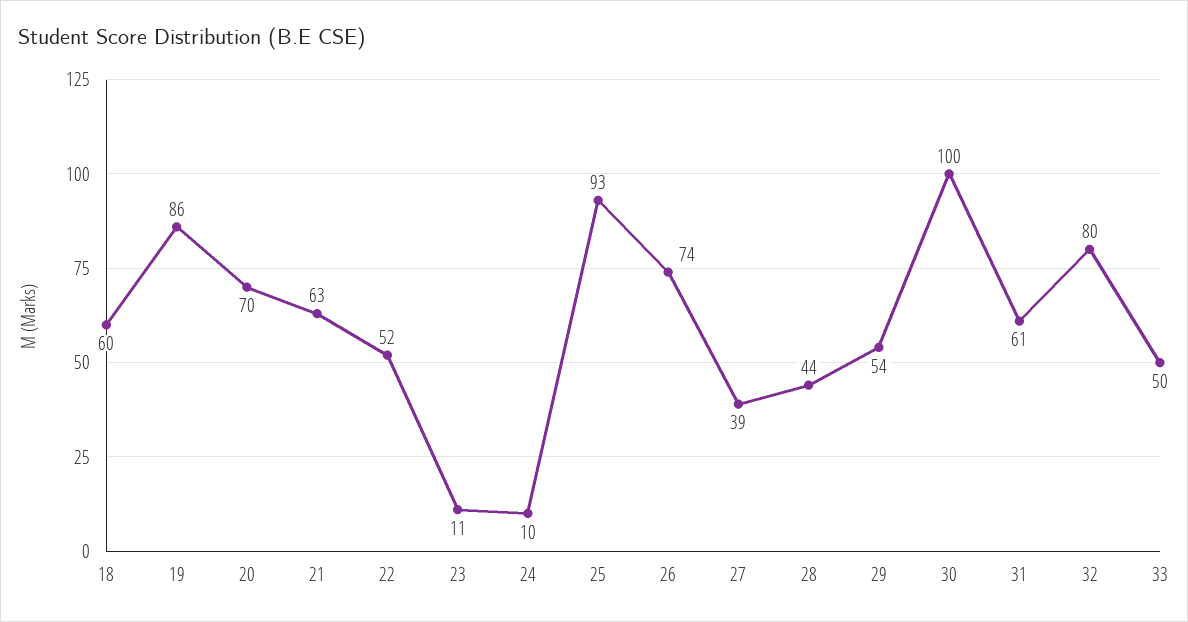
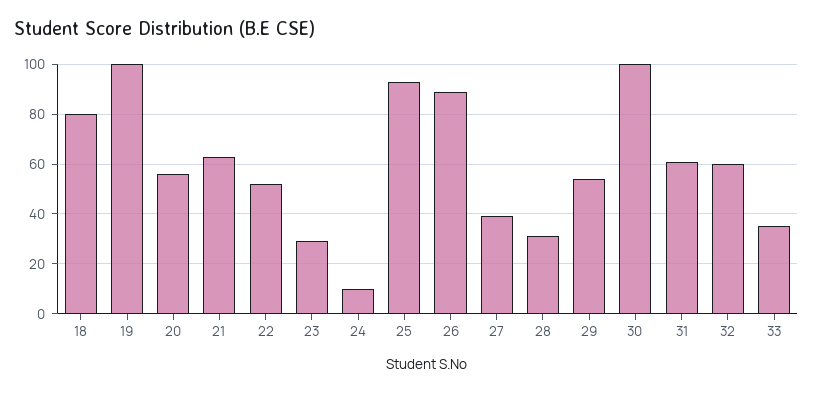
  {
-   "18": 60,
+   "18": 80,
-   "19": 86,
+   "19": 100,
-   "20": 70,
+   "20": 55,
    "21": 63,
    "22": 52,
-   "23": 11,
+   "23": 30,
    "24": 10,
    "25": 93,
-   "26": 74,
+   "26": 90,
    "27": 39,
-   "28": 44,
+   "28": 30,
    "29": 54,
    "30": 100,
    "31": 61,
-   "32": 80,
+   "32": 60,
-   "33": 50
+   "33": 35
  }

